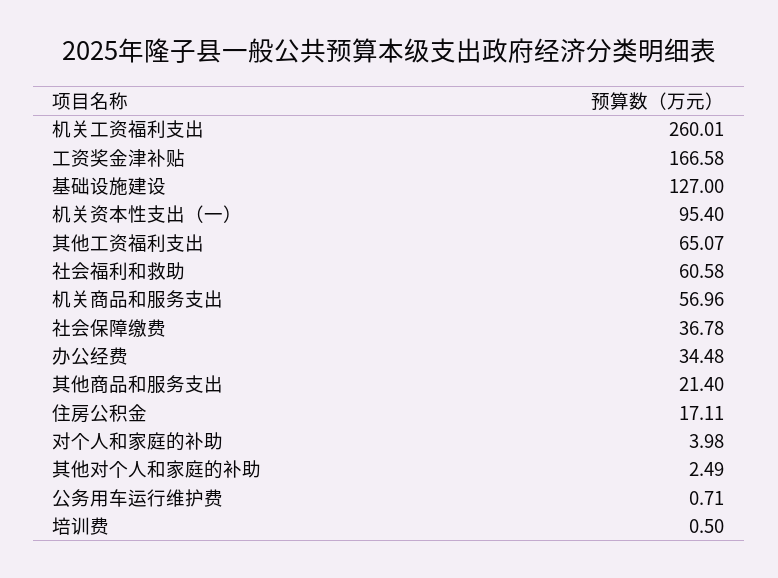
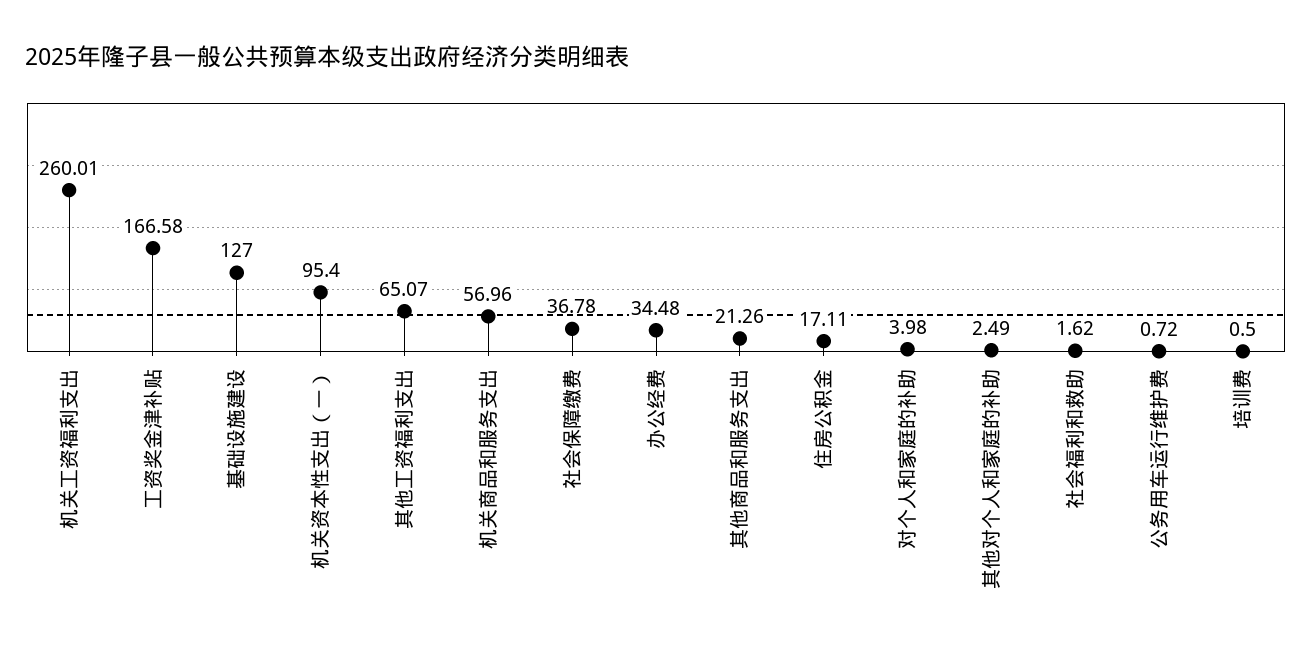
  {
    "机关工资福利支出": 260.01,
    "工资奖金津补贴": 166.58,
    "基础设施建设": 127,
    "机关资本性支出（一）": 95.4,
    "其他工资福利支出": 65.07,
-   "社会福利和救助": 60.58,
+   "社会福利和救助": 1.62,
    "机关商品和服务支出": 56.96,
    "社会保障缴费": 36.78,
    "办公经费": 34.48,
-   "其他商品和服务支出": 21.4,
+   "其他商品和服务支出": 21.26,
    "住房公积金": 17.11,
    "对个人和家庭的补助": 3.98,
    "其他对个人和家庭的补助": 2.49,
-   "公务用车运行维护费": 0.71,
+   "公务用车运行维护费": 0.72,
    "培训费": 0.5
  }

